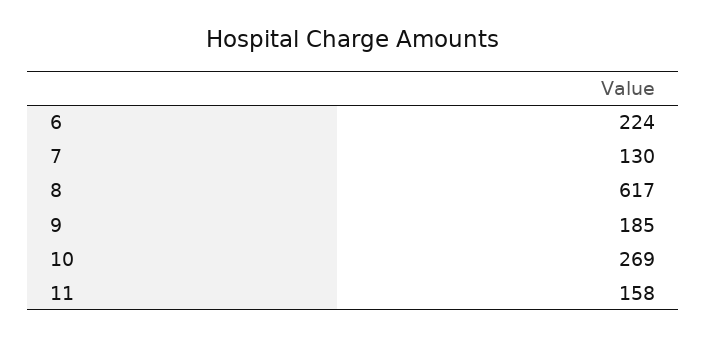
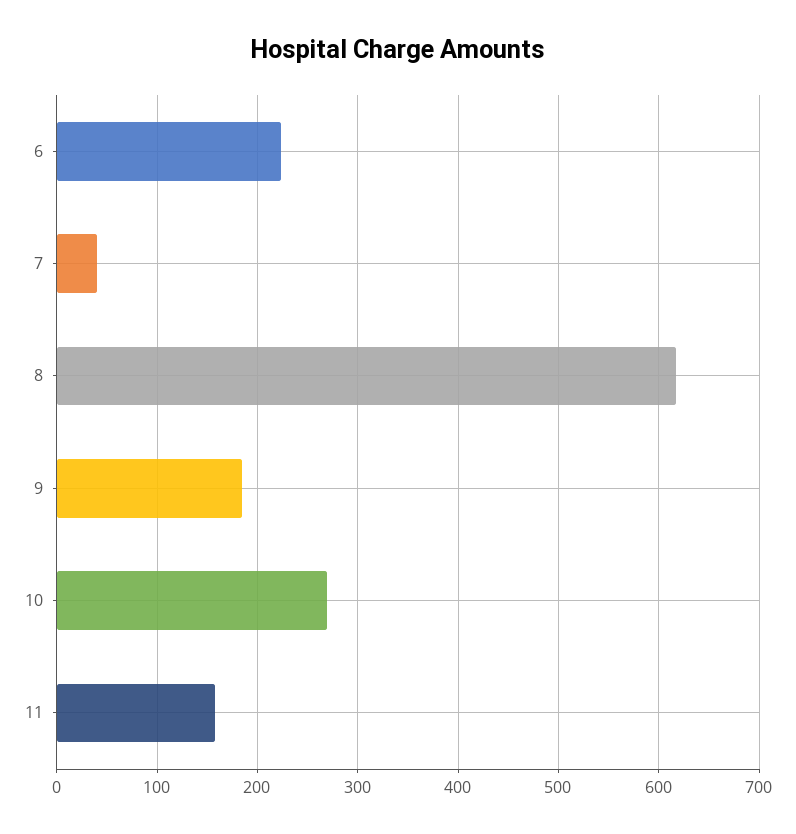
  {
    "6": 224,
-   "7": 130,
+   "7": 40,
    "8": 617,
    "9": 185,
    "10": 269,
    "11": 158
  }

